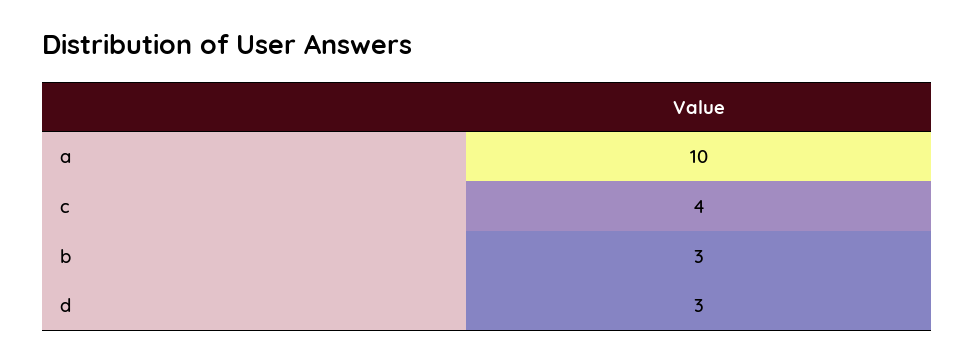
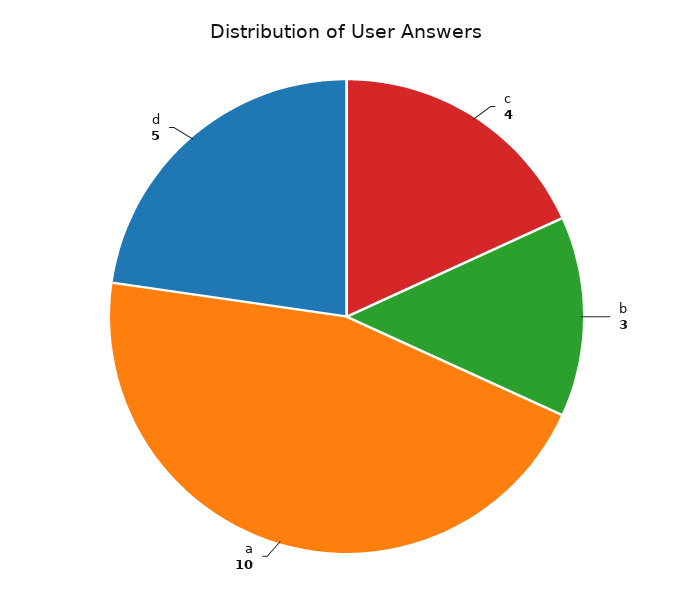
  {
    "a": 10,
    "c": 4,
    "b": 3,
-   "d": 3
+   "d": 5
  }

